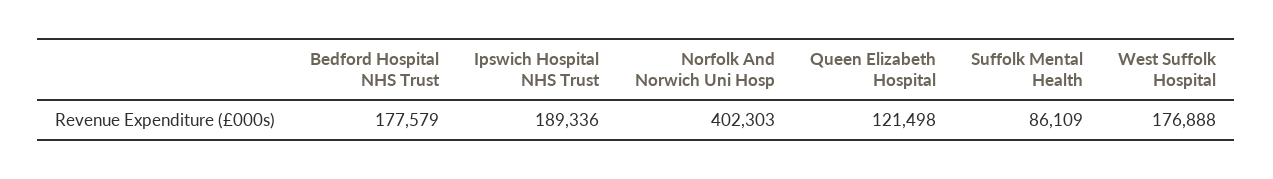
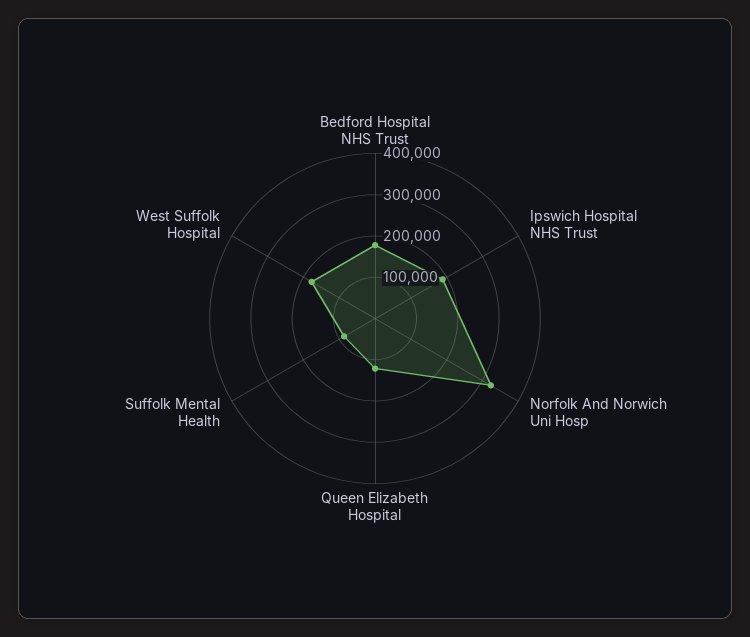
  {
    "Bedford Hospital NHS Trust": 177579,
    "Ipswich Hospital NHS Trust": 189336,
-   "Norfolk And Norwich Uni Hosp": 402303,
+   "Norfolk And Norwich Uni Hosp": 320000,
    "Queen Elizabeth Hospital": 121498,
    "Suffolk Mental Health": 86109,
    "West Suffolk Hospital": 176888
  }

